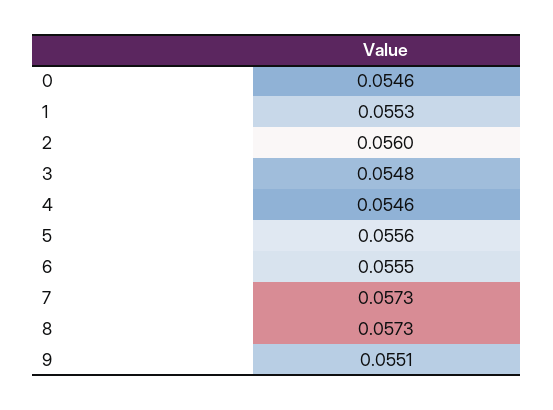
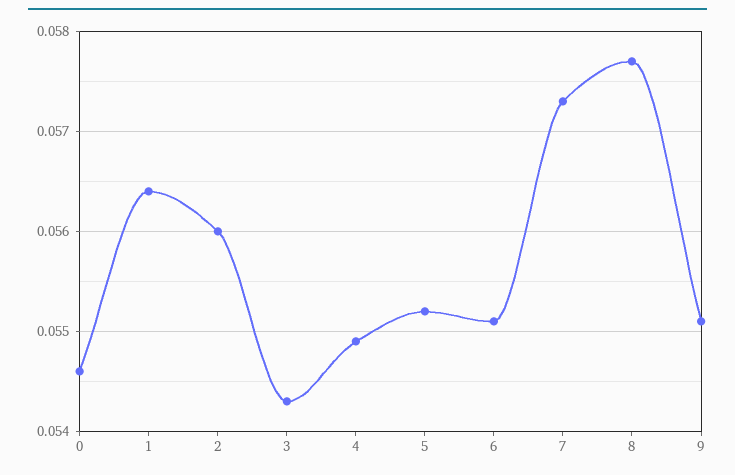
  {
    "0": 0.0546,
-   "1": 0.0553,
+   "1": 0.0564,
    "2": 0.056,
-   "3": 0.0548,
+   "3": 0.0543,
-   "4": 0.0546,
+   "4": 0.0549,
-   "5": 0.0556,
+   "5": 0.0552,
-   "6": 0.0555,
+   "6": 0.0551,
    "7": 0.0573,
-   "8": 0.0573,
+   "8": 0.0577,
    "9": 0.0551
  }

